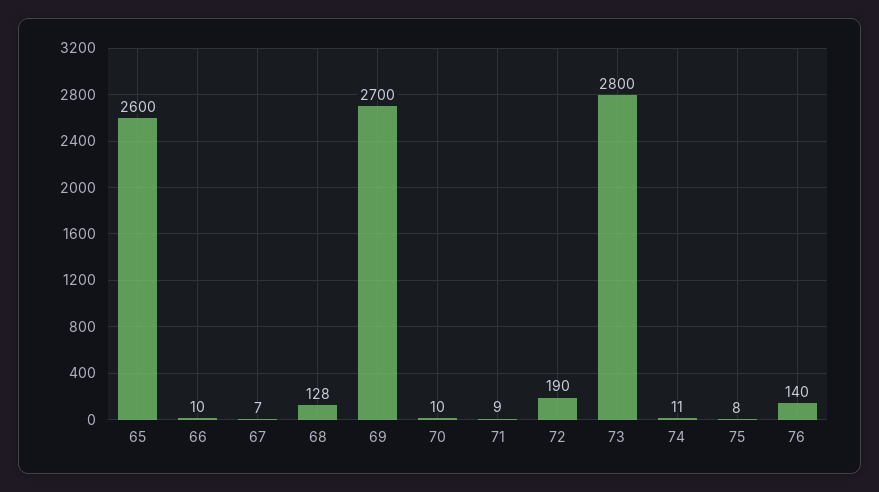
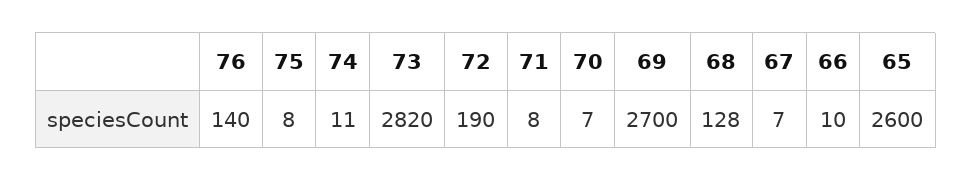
  {
    "65": 2600,
    "66": 10,
    "67": 7,
    "68": 128,
    "69": 2700,
-   "70": 10,
+   "70": 7,
-   "71": 9,
+   "71": 8,
    "72": 190,
-   "73": 2800,
+   "73": 2820,
    "74": 11,
    "75": 8,
    "76": 140
  }

